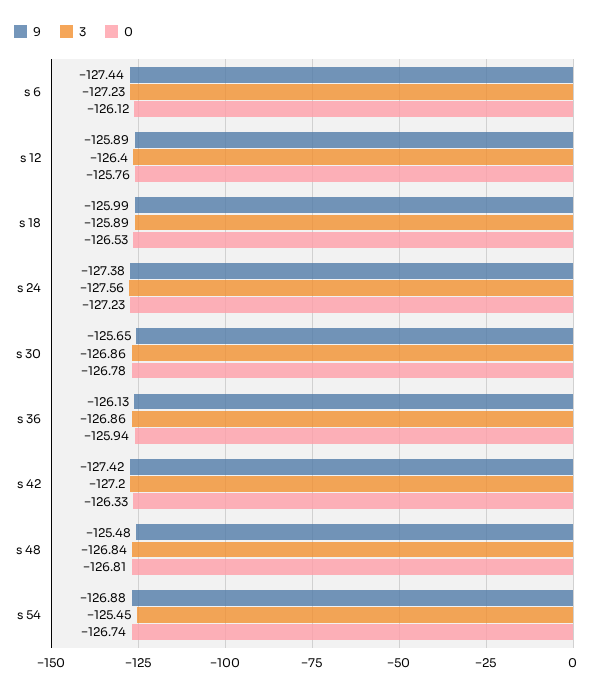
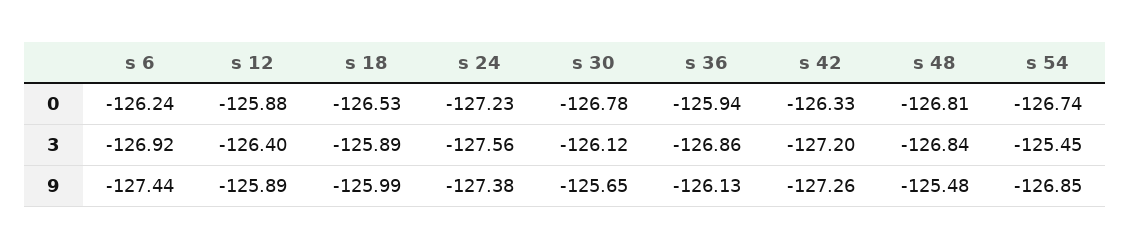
  {
    "9": {
      "s 6": -127.44,
      "s 12": -125.89,
      "s 18": -125.99,
      "s 24": -127.38,
      "s 30": -125.65,
      "s 36": -126.13,
-     "s 42": -127.42,
+     "s 42": -127.26,
      "s 48": -125.48,
-     "s 54": -126.88
+     "s 54": -126.85
    },
    "3": {
-     "s 6": -127.23,
+     "s 6": -126.92,
      "s 12": -126.4,
      "s 18": -125.89,
      "s 24": -127.56,
-     "s 30": -126.86,
+     "s 30": -126.12,
      "s 36": -126.86,
      "s 42": -127.2,
      "s 48": -126.84,
      "s 54": -125.45
    },
    "0": {
-     "s 6": -126.12,
+     "s 6": -126.24,
-     "s 12": -125.76,
+     "s 12": -125.88,
      "s 18": -126.53,
      "s 24": -127.23,
      "s 30": -126.78,
      "s 36": -125.94,
      "s 42": -126.33,
      "s 48": -126.81,
      "s 54": -126.74
    }
  }

